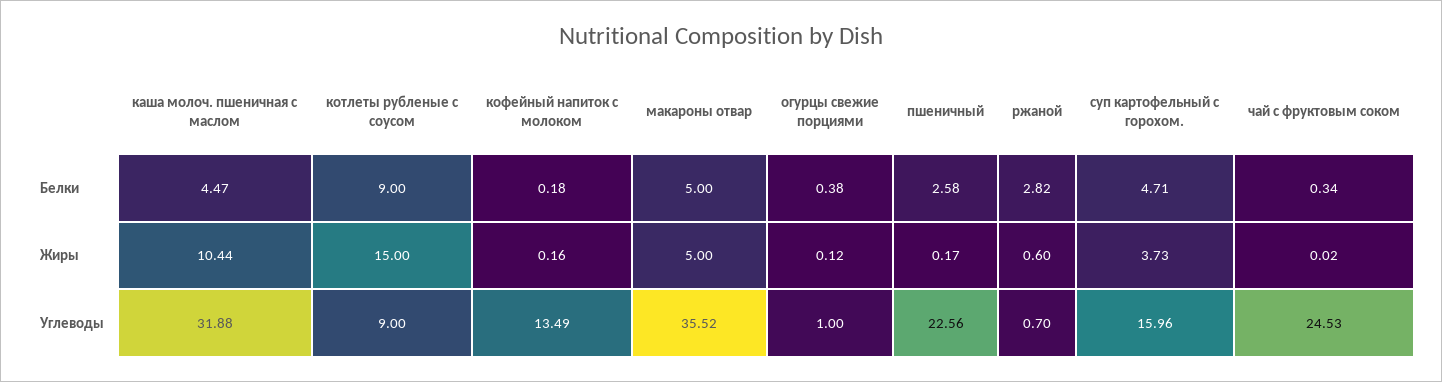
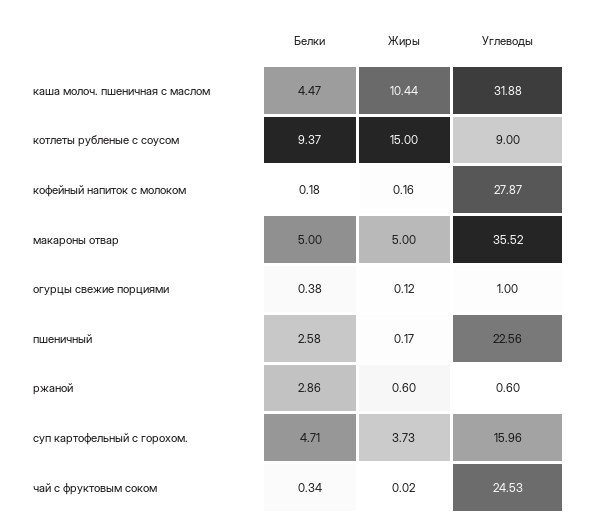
  {
    "каша молоч. пшеничная с маслом": {
      "Белки": 4.47,
      "Жиры": 10.44,
      "Углеводы": 31.88
    },
    "котлеты рубленые с соусом": {
-     "Белки": 9,
+     "Белки": 9.37,
      "Жиры": 15,
      "Углеводы": 9
    },
    "кофейный напиток с молоком": {
      "Белки": 0.18,
      "Жиры": 0.16,
-     "Углеводы": 13.49
+     "Углеводы": 27.87
    },
    "макароны отвар": {
      "Белки": 5,
      "Жиры": 5,
      "Углеводы": 35.52
    },
    "огурцы свежие порциями": {
      "Белки": 0.38,
      "Жиры": 0.12,
      "Углеводы": 1
    },
    "пшеничный": {
      "Белки": 2.58,
      "Жиры": 0.17,
      "Углеводы": 22.56
    },
    "ржаной": {
-     "Белки": 2.82,
+     "Белки": 2.86,
      "Жиры": 0.6,
-     "Углеводы": 0.7
+     "Углеводы": 0.6
    },
    "суп картофельный с горохом.": {
      "Белки": 4.71,
      "Жиры": 3.73,
      "Углеводы": 15.96
    },
    "чай с фруктовым соком": {
      "Белки": 0.34,
      "Жиры": 0.02,
      "Углеводы": 24.53
    }
  }

